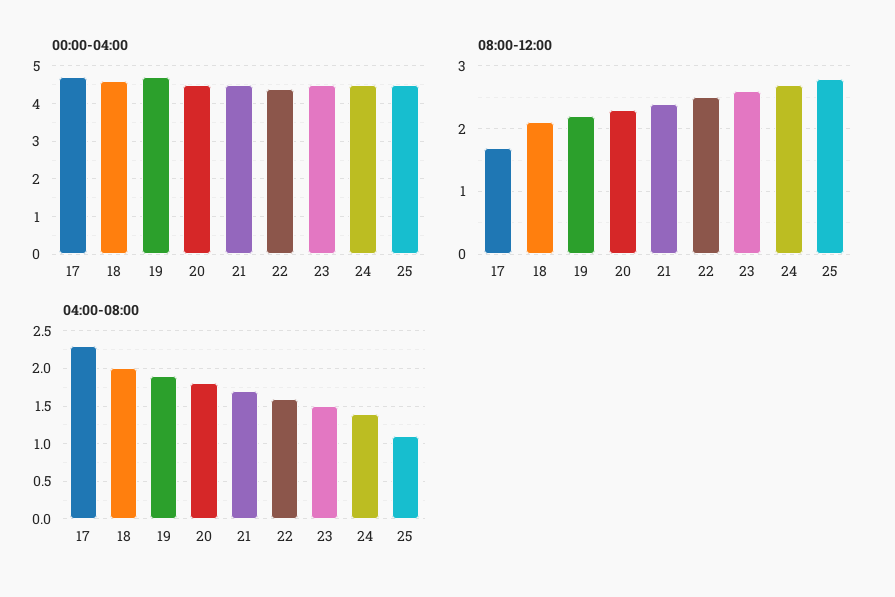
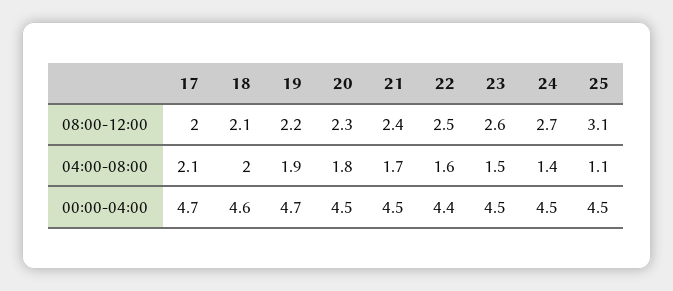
  {
    "00:00-04:00": {
      "17": 4.7,
      "18": 4.6,
      "19": 4.7,
      "20": 4.5,
      "21": 4.5,
      "22": 4.4,
      "23": 4.5,
      "24": 4.5,
      "25": 4.5
    },
    "08:00-12:00": {
-     "17": 1.7,
+     "17": 2,
      "18": 2.1,
      "19": 2.2,
      "20": 2.3,
      "21": 2.4,
      "22": 2.5,
      "23": 2.6,
      "24": 2.7,
-     "25": 2.8
+     "25": 3.1
    },
    "04:00-08:00": {
-     "17": 2.3,
+     "17": 2.1,
      "18": 2,
      "19": 1.9,
      "20": 1.8,
      "21": 1.7,
      "22": 1.6,
      "23": 1.5,
      "24": 1.4,
      "25": 1.1
    }
  }

